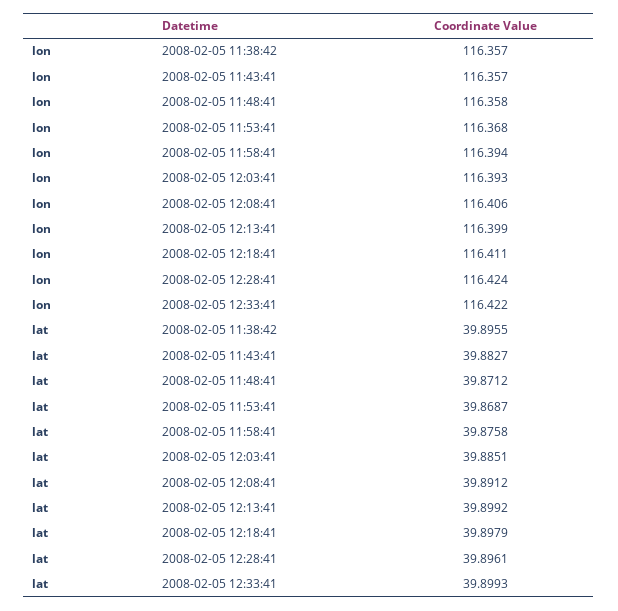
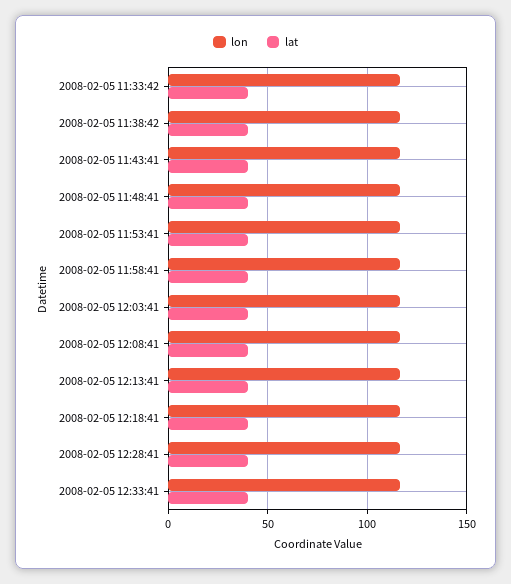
  {
    "lon": {
      "2008-02-05 11:38:42": 116.357,
      "2008-02-05 11:43:41": 116.357,
      "2008-02-05 11:48:41": 116.358,
      "2008-02-05 11:53:41": 116.368,
      "2008-02-05 11:58:41": 116.394,
      "2008-02-05 12:03:41": 116.393,
      "2008-02-05 12:08:41": 116.406,
      "2008-02-05 12:13:41": 116.399,
      "2008-02-05 12:18:41": 116.411,
      "2008-02-05 12:28:41": 116.424,
-     "2008-02-05 12:33:41": 116.422
+     "2008-02-05 12:33:41": 116.422,
+     "2008-02-05 11:33:42": 115
    },
    "lat": {
      "2008-02-05 11:38:42": 39.8955,
      "2008-02-05 11:43:41": 39.8827,
      "2008-02-05 11:48:41": 39.8712,
      "2008-02-05 11:53:41": 39.8687,
      "2008-02-05 11:58:41": 39.8758,
      "2008-02-05 12:03:41": 39.8851,
      "2008-02-05 12:08:41": 39.8912,
      "2008-02-05 12:13:41": 39.8992,
      "2008-02-05 12:18:41": 39.8979,
      "2008-02-05 12:28:41": 39.8961,
-     "2008-02-05 12:33:41": 39.8993
+     "2008-02-05 12:33:41": 39.8993,
+     "2008-02-05 11:33:42": 40
    }
  }

